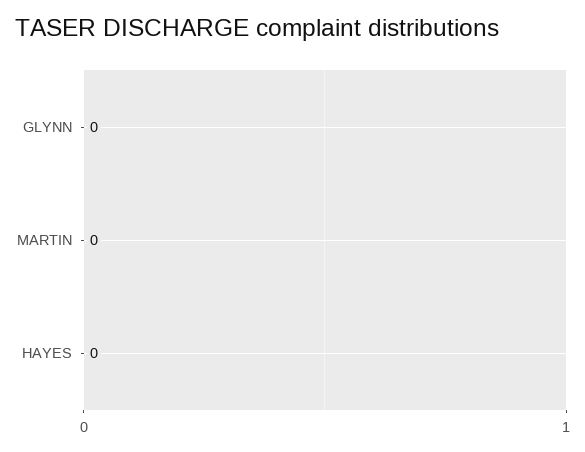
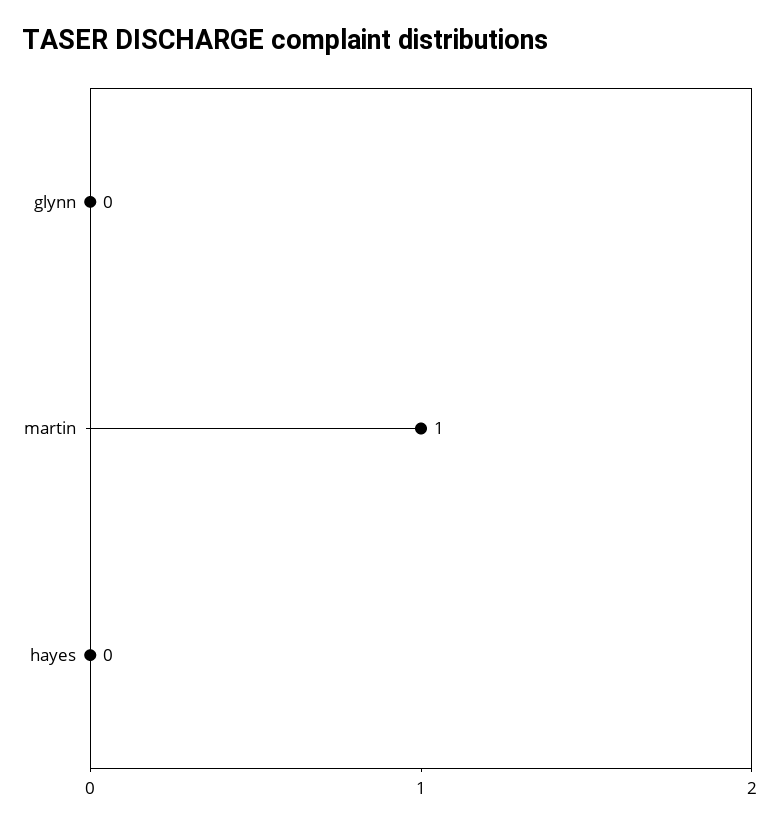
  {
    "GLYNN": 0,
-   "MARTIN": 0,
+   "MARTIN": 1,
    "HAYES": 0
  }

